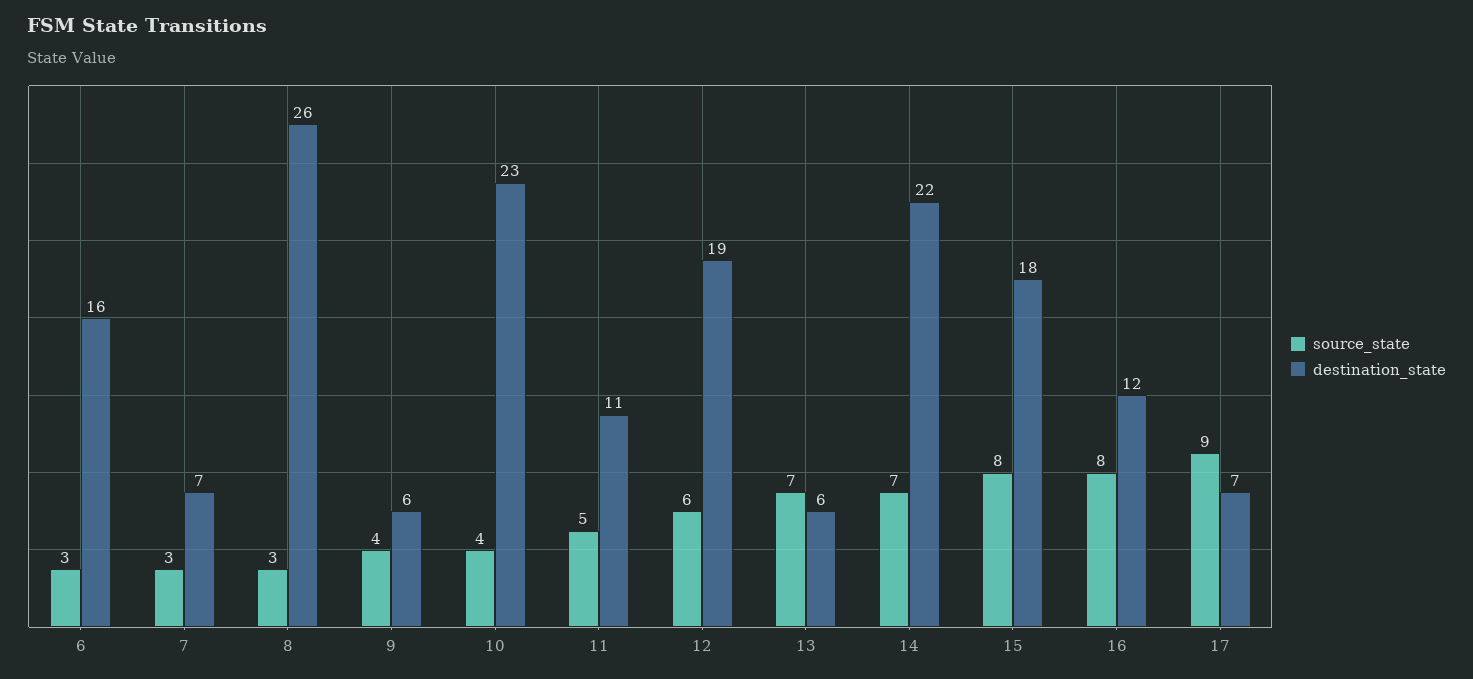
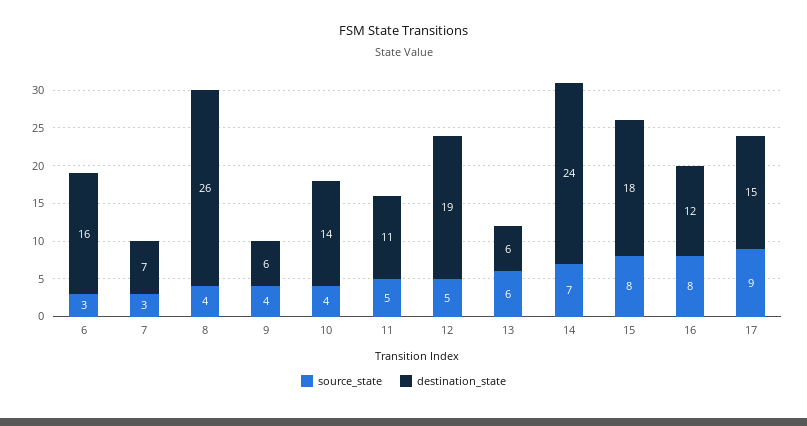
  {
    "source_state": {
      "6": 3,
      "7": 3,
-     "8": 3,
+     "8": 4,
      "9": 4,
      "10": 4,
      "11": 5,
-     "12": 6,
+     "12": 5,
-     "13": 7,
+     "13": 6,
      "14": 7,
      "15": 8,
      "16": 8,
      "17": 9
    },
    "destination_state": {
      "6": 16,
      "7": 7,
      "8": 26,
      "9": 6,
-     "10": 23,
+     "10": 14,
      "11": 11,
      "12": 19,
      "13": 6,
-     "14": 22,
+     "14": 24,
      "15": 18,
      "16": 12,
-     "17": 7
+     "17": 15
    }
  }

